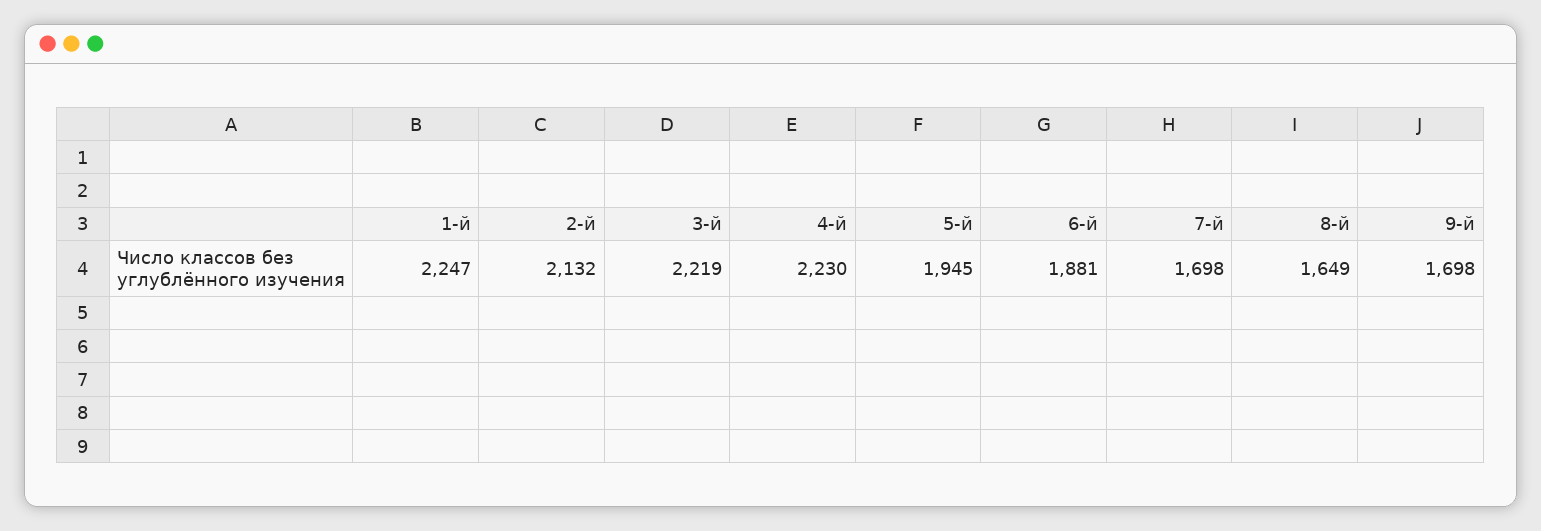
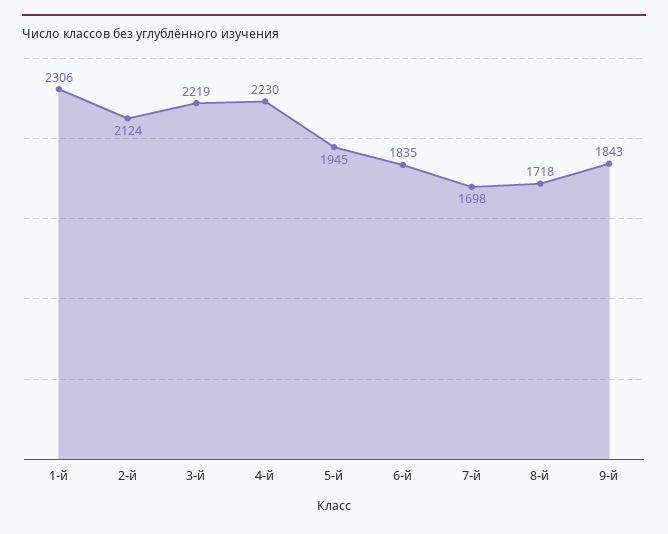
  {
-   "1-й": 2247,
+   "1-й": 2306,
-   "2-й": 2132,
+   "2-й": 2124,
    "3-й": 2219,
    "4-й": 2230,
    "5-й": 1945,
-   "6-й": 1881,
+   "6-й": 1835,
    "7-й": 1698,
-   "8-й": 1649,
+   "8-й": 1718,
-   "9-й": 1698
+   "9-й": 1843
  }

